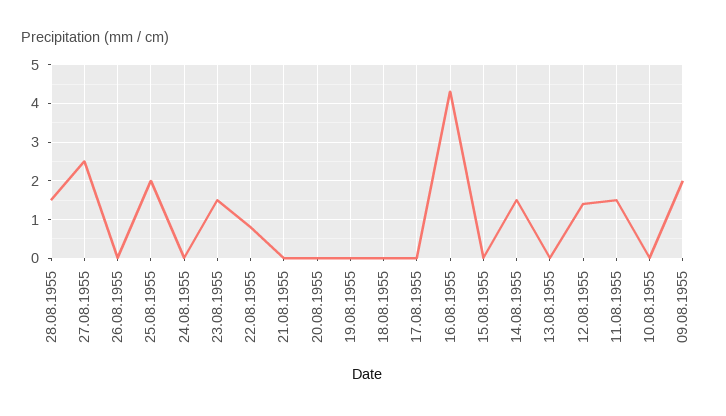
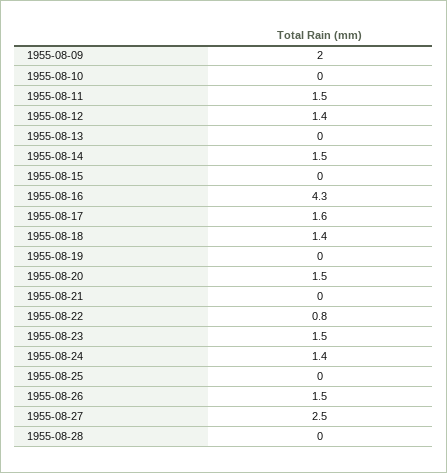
  {
-   "28.08.1955": 1.5,
+   "28.08.1955": 0,
    "27.08.1955": 2.5,
-   "26.08.1955": 0,
+   "26.08.1955": 1.5,
-   "25.08.1955": 2,
+   "25.08.1955": 0,
-   "24.08.1955": 0,
+   "24.08.1955": 1.4,
    "23.08.1955": 1.5,
    "22.08.1955": 0.8,
    "21.08.1955": 0,
-   "20.08.1955": 0,
+   "20.08.1955": 1.5,
    "19.08.1955": 0,
-   "18.08.1955": 0,
+   "18.08.1955": 1.4,
-   "17.08.1955": 0,
+   "17.08.1955": 1.6,
    "16.08.1955": 4.3,
    "15.08.1955": 0,
    "14.08.1955": 1.5,
    "13.08.1955": 0,
    "12.08.1955": 1.4,
    "11.08.1955": 1.5,
    "10.08.1955": 0,
    "09.08.1955": 2
  }

